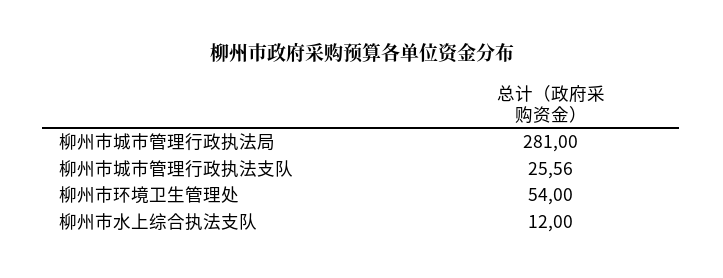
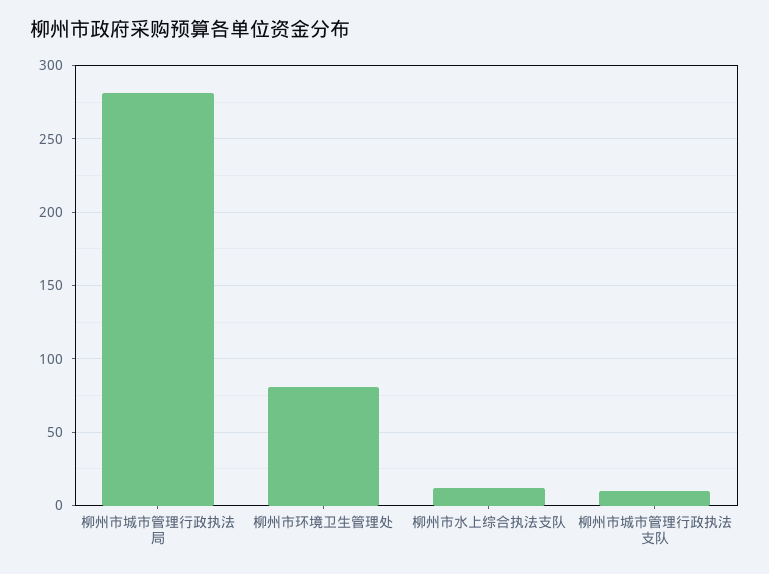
  {
    "柳州市城市管理行政执法局": 281,
-   "柳州市城市管理行政执法支队": 25.56,
+   "柳州市城市管理行政执法支队": 10,
-   "柳州市环境卫生管理处": 54,
+   "柳州市环境卫生管理处": 80,
    "柳州市水上综合执法支队": 12
  }

